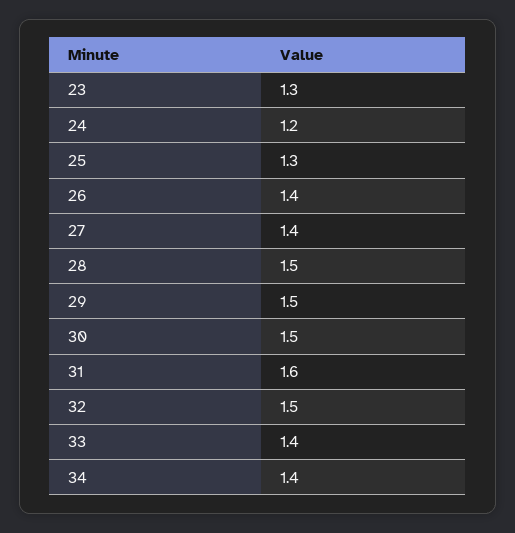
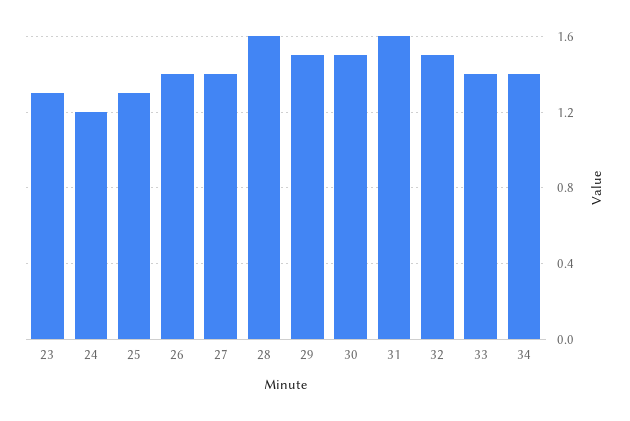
  {
    "23": 1.3,
    "24": 1.2,
    "25": 1.3,
    "26": 1.4,
    "27": 1.4,
-   "28": 1.5,
+   "28": 1.6,
    "29": 1.5,
    "30": 1.5,
    "31": 1.6,
    "32": 1.5,
    "33": 1.4,
    "34": 1.4
  }

